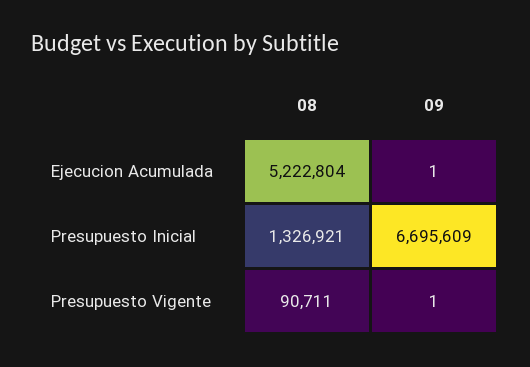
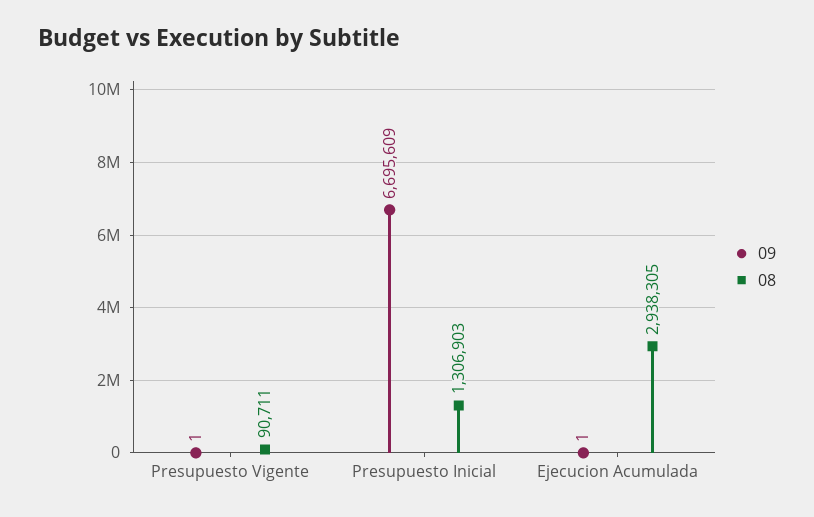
  {
    "08": {
-     "Ejecucion Acumulada": 5222804,
+     "Ejecucion Acumulada": 2938305,
-     "Presupuesto Inicial": 1326921,
+     "Presupuesto Inicial": 1306903,
      "Presupuesto Vigente": 90711
    },
    "09": {
      "Ejecucion Acumulada": 1,
      "Presupuesto Inicial": 6695609,
      "Presupuesto Vigente": 1
    }
  }

